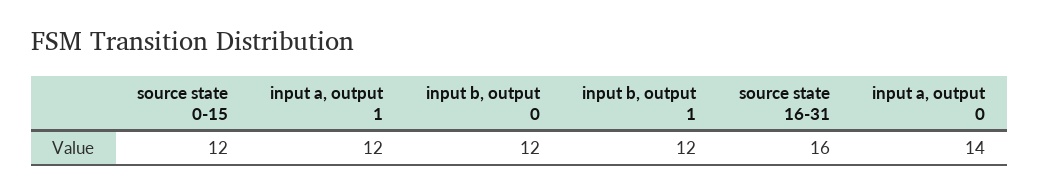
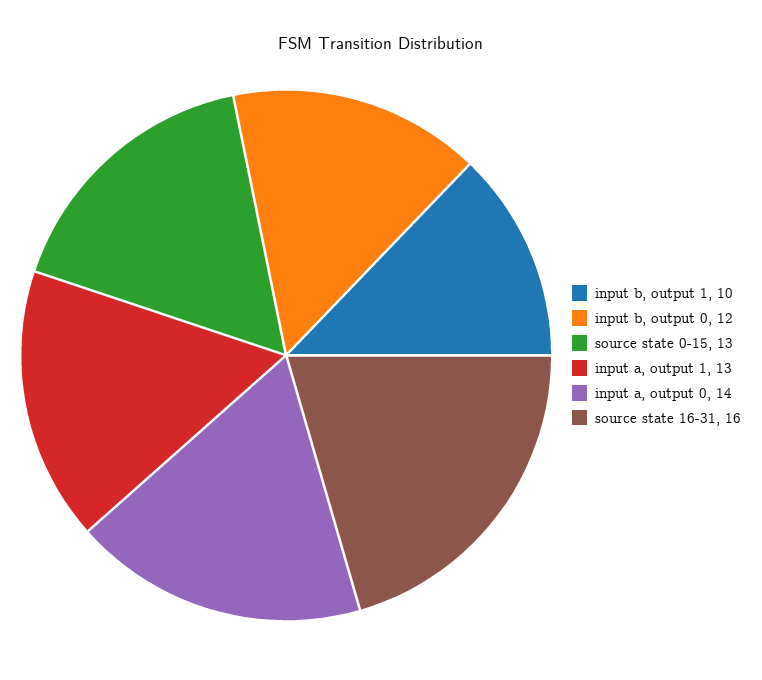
  {
-   "source state 0-15": 12,
+   "source state 0-15": 13,
-   "input a, output 1": 12,
+   "input a, output 1": 13,
    "input b, output 0": 12,
-   "input b, output 1": 12,
+   "input b, output 1": 10,
    "source state 16-31": 16,
    "input a, output 0": 14
  }

